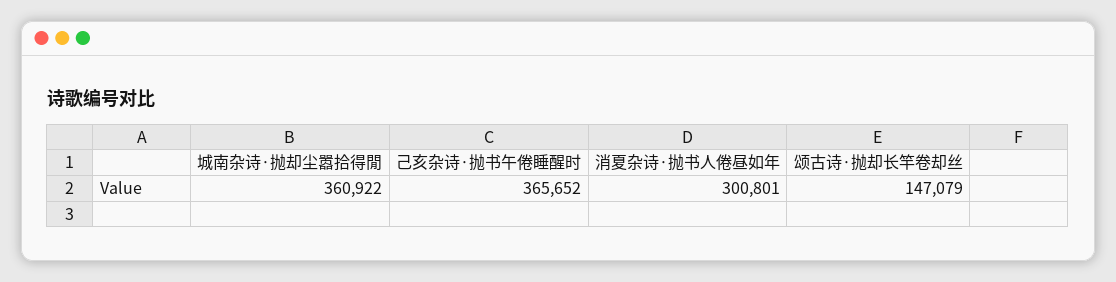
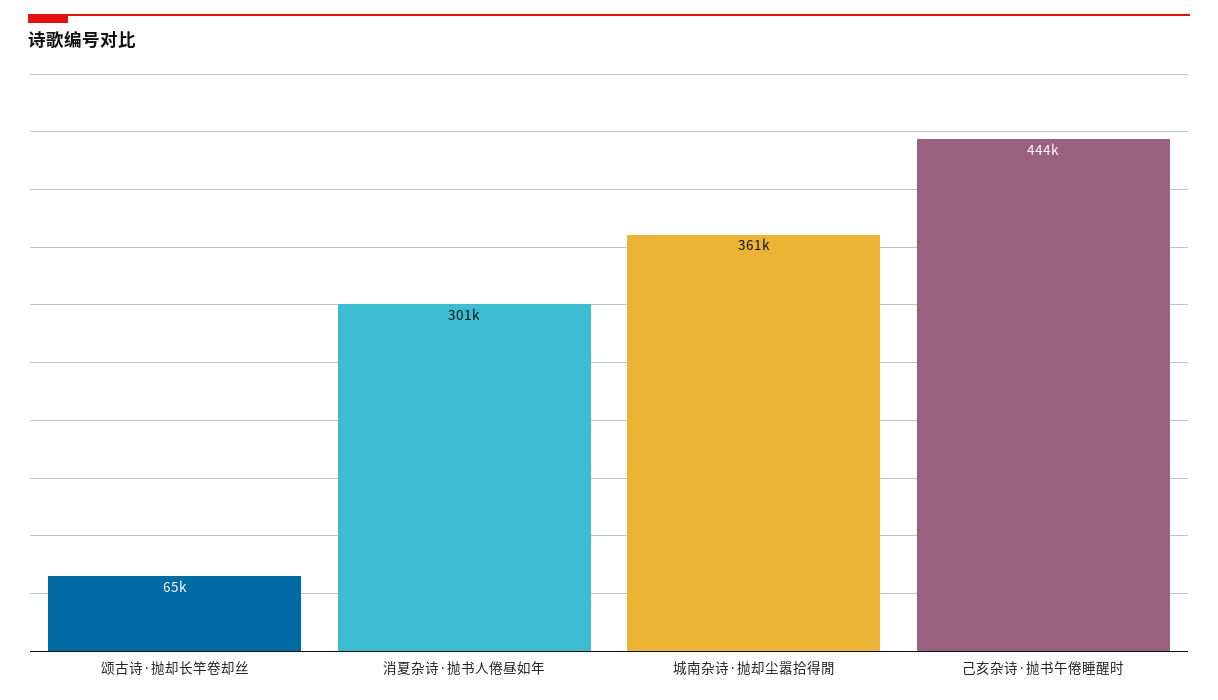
  {
    "城南杂诗·抛却尘嚣拾得閒": 360922,
-   "己亥杂诗·抛书午倦睡醒时": 365652,
+   "己亥杂诗·抛书午倦睡醒时": 444000,
    "消夏杂诗·抛书人倦昼如年": 300801,
-   "颂古诗·抛却长竿卷却丝": 147079
+   "颂古诗·抛却长竿卷却丝": 65000
  }

